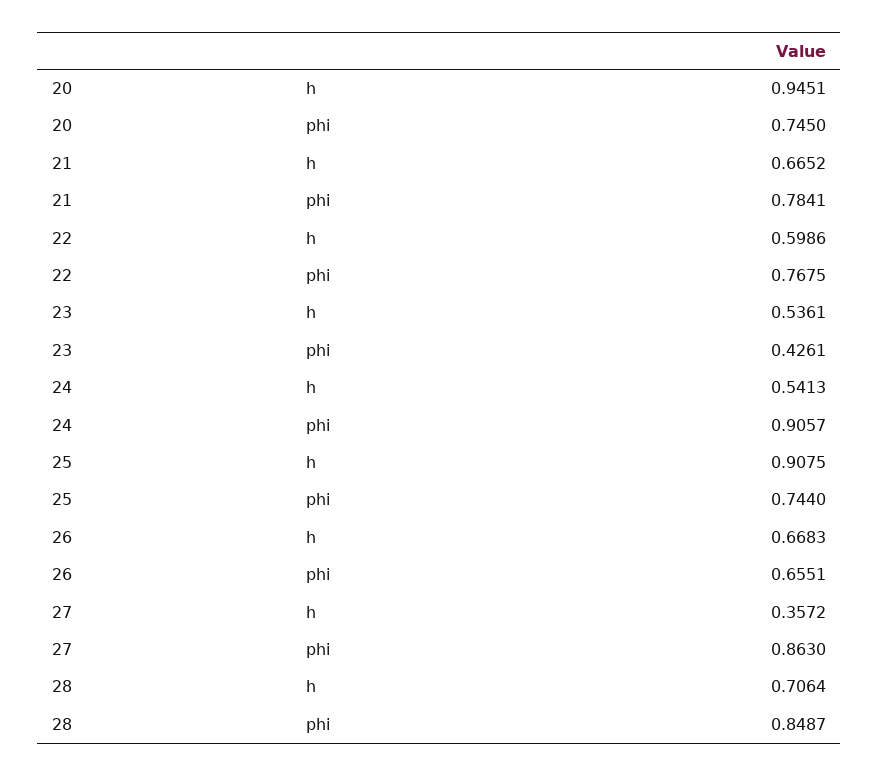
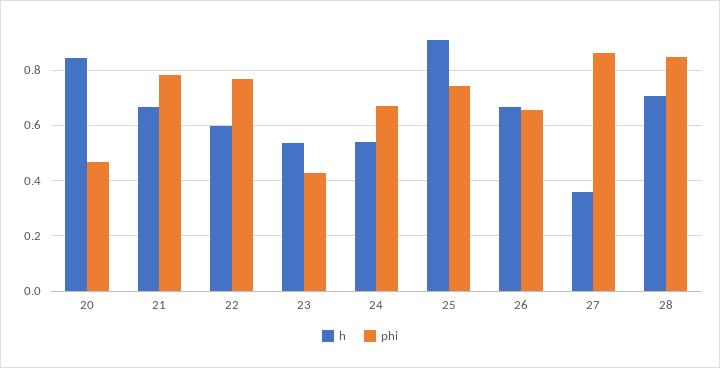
  {
    "h": {
-     "20": 0.9451,
+     "20": 0.85,
      "21": 0.6652,
      "22": 0.5986,
      "23": 0.5361,
      "24": 0.5413,
      "25": 0.9075,
      "26": 0.6683,
      "27": 0.3572,
      "28": 0.7064
    },
    "phi": {
-     "20": 0.745,
+     "20": 0.475,
      "21": 0.7841,
      "22": 0.7675,
      "23": 0.4261,
-     "24": 0.9057,
+     "24": 0.675,
      "25": 0.744,
      "26": 0.6551,
      "27": 0.863,
      "28": 0.8487
    }
  }

